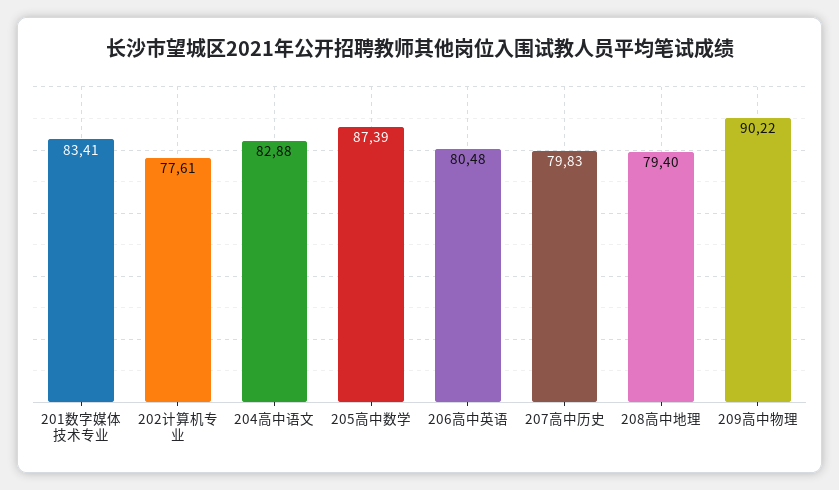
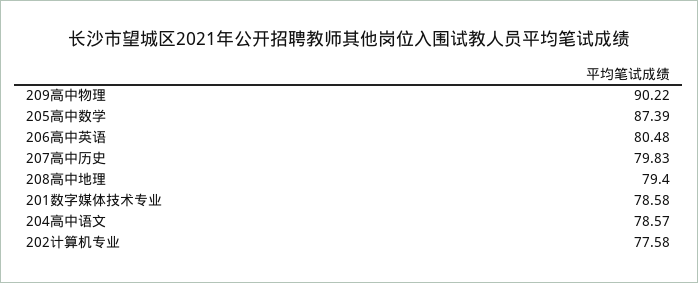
  {
-   "201数字媒体技术专业": 83.41,
+   "201数字媒体技术专业": 78.58,
-   "202计算机专业": 77.61,
+   "202计算机专业": 77.58,
-   "204高中语文": 82.88,
+   "204高中语文": 78.57,
    "205高中数学": 87.39,
    "206高中英语": 80.48,
    "207高中历史": 79.83,
    "208高中地理": 79.4,
    "209高中物理": 90.22
  }

